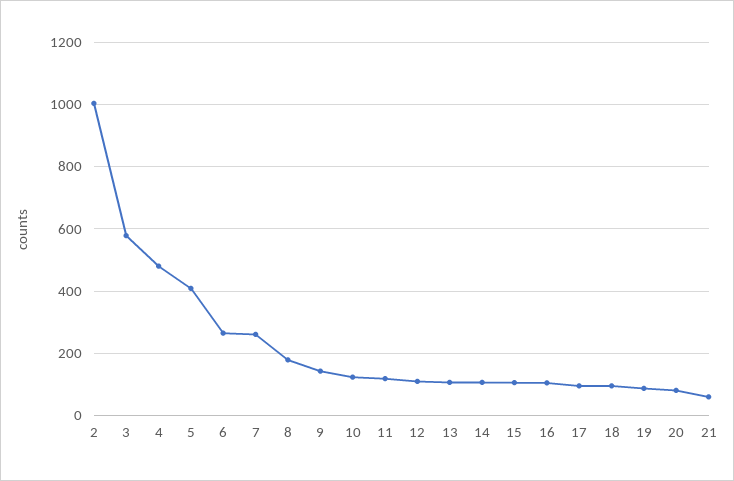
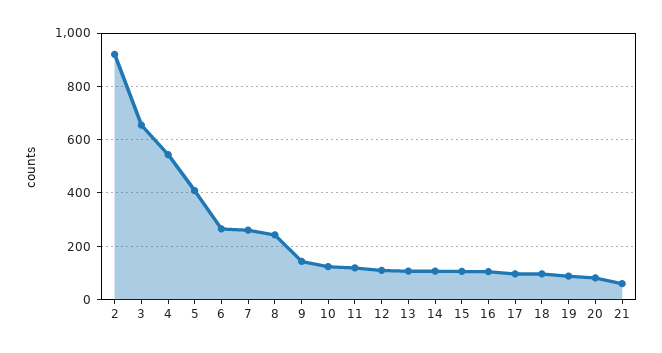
  {
-   "2": 1000,
+   "2": 925,
-   "3": 580,
+   "3": 650,
-   "4": 480,
+   "4": 550,
    "5": 400,
    "6": 260,
    "7": 260,
-   "8": 180,
+   "8": 250,
    "9": 140,
    "10": 120,
    "11": 120,
    "12": 120,
    "13": 100,
    "14": 100,
    "15": 100,
    "16": 100,
    "17": 100,
    "18": 100,
    "19": 80,
    "20": 80,
    "21": 60
  }

